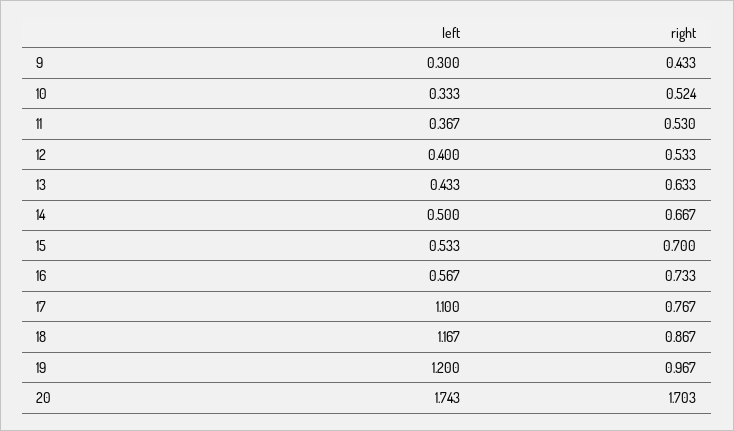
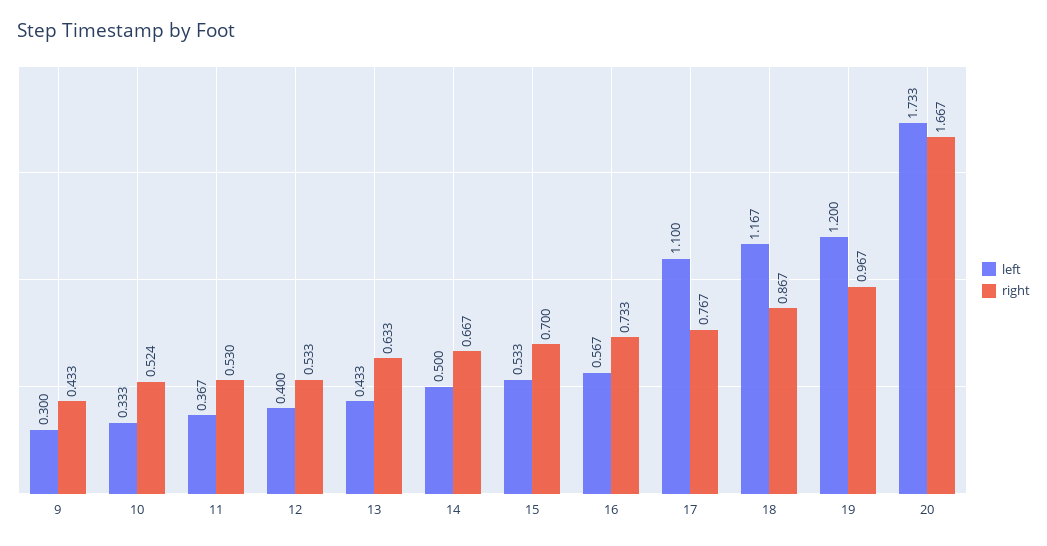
  {
    "left": {
      "9": 0.3,
      "10": 0.333,
      "11": 0.367,
      "12": 0.4,
      "13": 0.433,
      "14": 0.5,
      "15": 0.533,
      "16": 0.567,
      "17": 1.1,
      "18": 1.167,
      "19": 1.2,
-     "20": 1.743
+     "20": 1.733
    },
    "right": {
      "9": 0.433,
      "10": 0.524,
      "11": 0.53,
      "12": 0.533,
      "13": 0.633,
      "14": 0.667,
      "15": 0.7,
      "16": 0.733,
      "17": 0.767,
      "18": 0.867,
      "19": 0.967,
-     "20": 1.703
+     "20": 1.667
    }
  }

